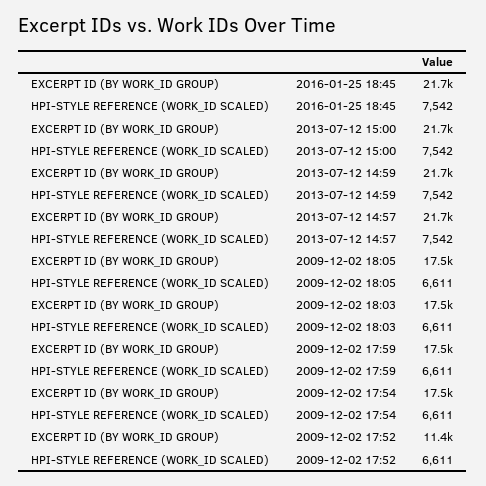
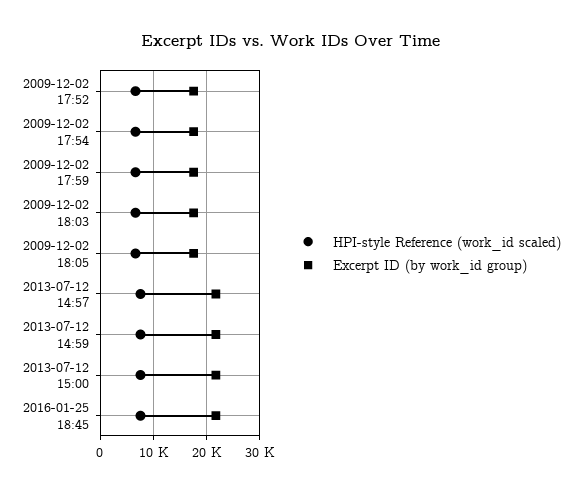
  {
    "EXCERPT ID (BY WORK_ID GROUP)": {
      "2016-01-25 18:45": 21700,
      "2013-07-12 15:00": 21700,
      "2013-07-12 14:59": 21700,
      "2013-07-12 14:57": 21700,
      "2009-12-02 18:05": 17500,
      "2009-12-02 18:03": 17500,
      "2009-12-02 17:59": 17500,
      "2009-12-02 17:54": 17500,
-     "2009-12-02 17:52": 11400
+     "2009-12-02 17:52": 18000
    },
    "HPI-STYLE REFERENCE (WORK_ID SCALED)": {
      "2016-01-25 18:45": 7542,
      "2013-07-12 15:00": 7542,
      "2013-07-12 14:59": 7542,
      "2013-07-12 14:57": 7542,
      "2009-12-02 18:05": 6611,
      "2009-12-02 18:03": 6611,
      "2009-12-02 17:59": 6611,
      "2009-12-02 17:54": 6611,
      "2009-12-02 17:52": 6611
    }
  }

